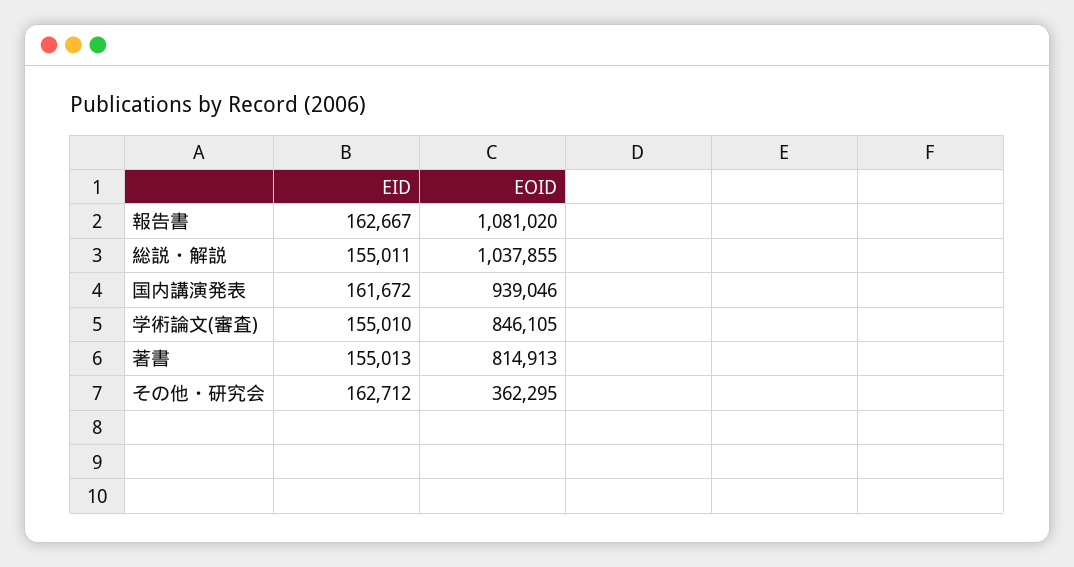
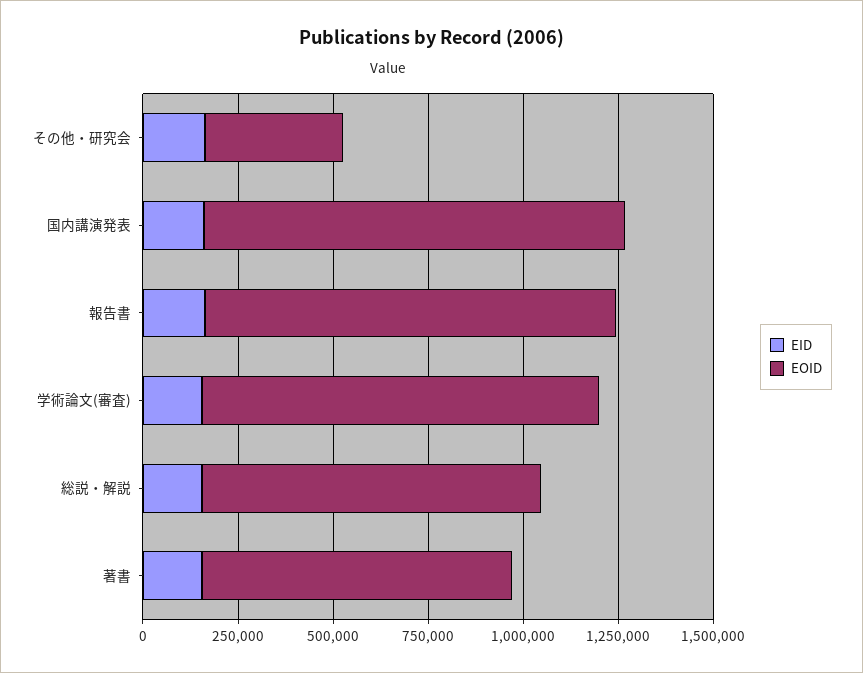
  {
    "EID": {
      "報告書": 162667,
      "総説・解説": 155011,
      "国内講演発表": 161672,
      "学術論文(審査)": 155010,
      "著書": 155013,
      "その他・研究会": 162712
    },
    "EOID": {
      "報告書": 1081020,
-     "総説・解説": 1037855,
+     "総説・解説": 900000,
-     "国内講演発表": 939046,
+     "国内講演発表": 1100000,
-     "学術論文(審査)": 846105,
+     "学術論文(審査)": 1050000,
      "著書": 814913,
      "その他・研究会": 362295
    }
  }

